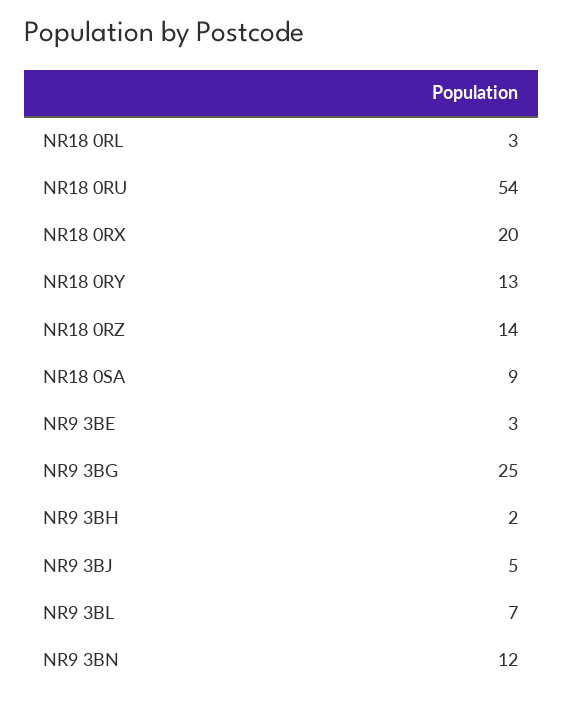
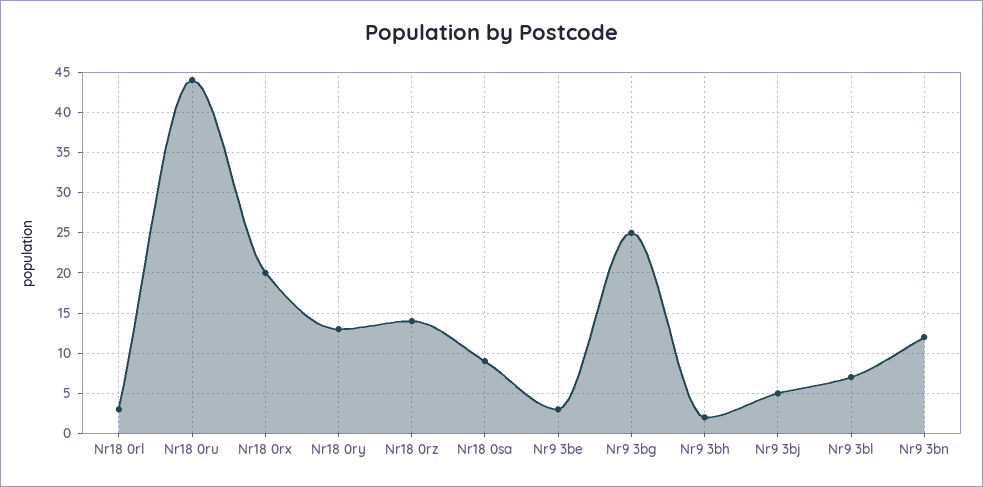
  {
    "NR18 0RL": 3,
-   "NR18 0RU": 54,
+   "NR18 0RU": 44,
    "NR18 0RX": 20,
    "NR18 0RY": 13,
    "NR18 0RZ": 14,
    "NR18 0SA": 9,
    "NR9 3BE": 3,
    "NR9 3BG": 25,
    "NR9 3BH": 2,
    "NR9 3BJ": 5,
    "NR9 3BL": 7,
    "NR9 3BN": 12
  }

